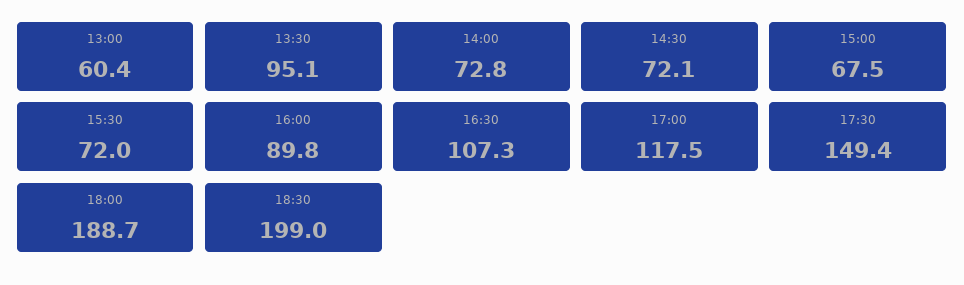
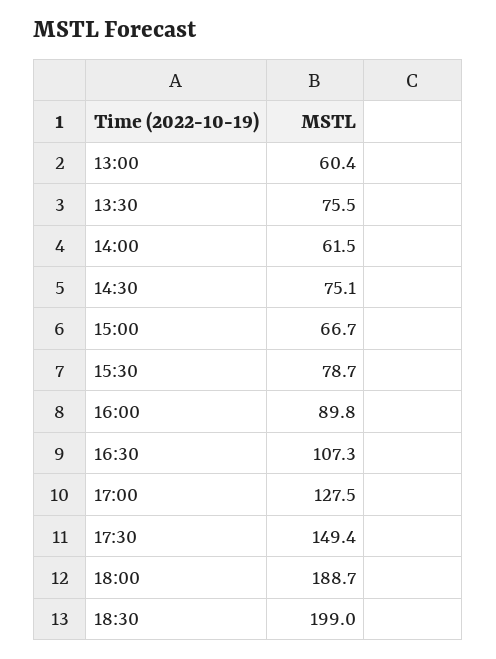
  {
    "13:00": 60.4,
-   "13:30": 95.1,
+   "13:30": 75.5,
-   "14:00": 72.8,
+   "14:00": 61.5,
-   "14:30": 72.1,
+   "14:30": 75.1,
-   "15:00": 67.5,
+   "15:00": 66.7,
-   "15:30": 72,
+   "15:30": 78.7,
    "16:00": 89.8,
    "16:30": 107.3,
-   "17:00": 117.5,
+   "17:00": 127.5,
    "17:30": 149.4,
    "18:00": 188.7,
    "18:30": 199
  }

